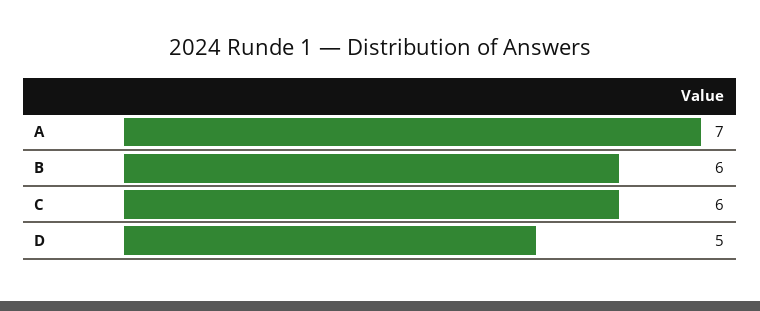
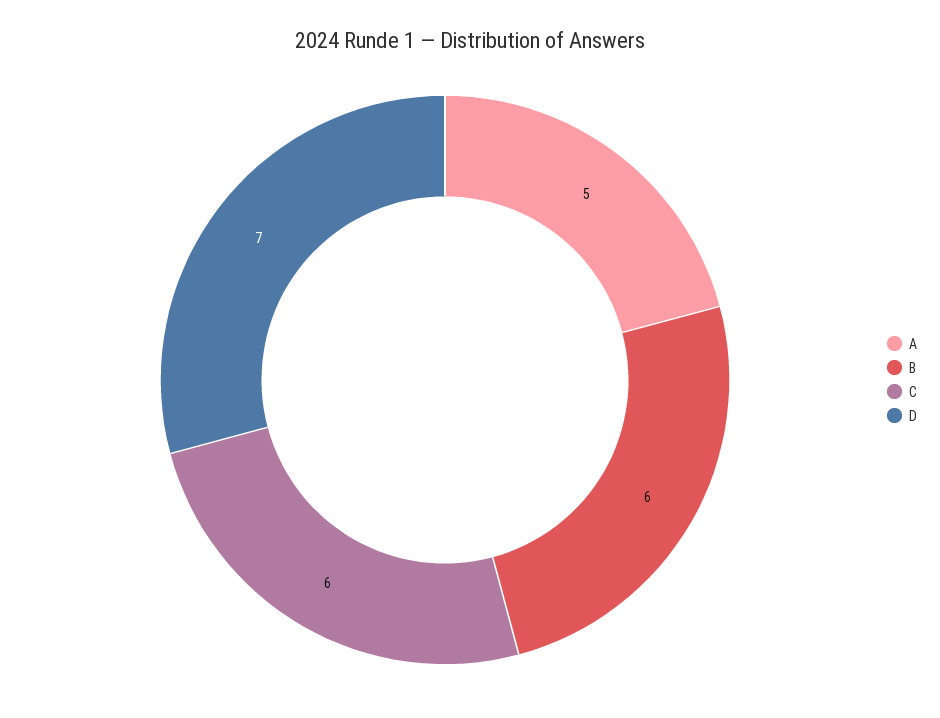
  {
-   "A": 7,
+   "A": 5,
    "B": 6,
    "C": 6,
-   "D": 5
+   "D": 7
  }

